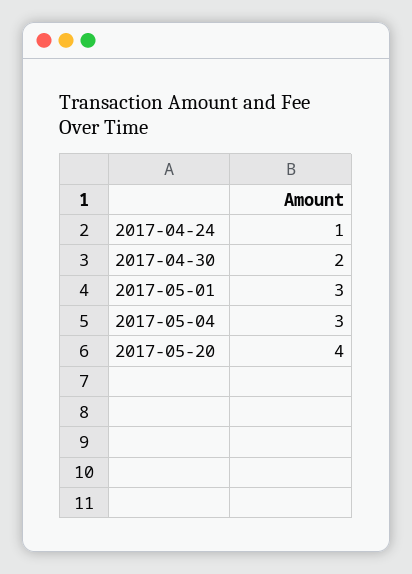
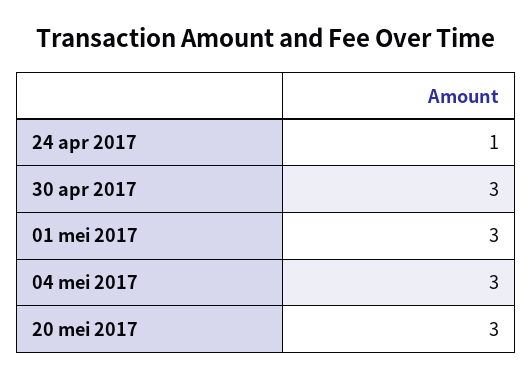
  {
    "2017-04-24": 1,
-   "2017-04-30": 2,
+   "2017-04-30": 3,
    "2017-05-01": 3,
    "2017-05-04": 3,
-   "2017-05-20": 4
+   "2017-05-20": 3
  }

